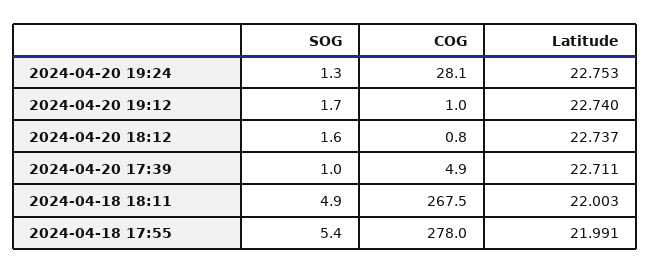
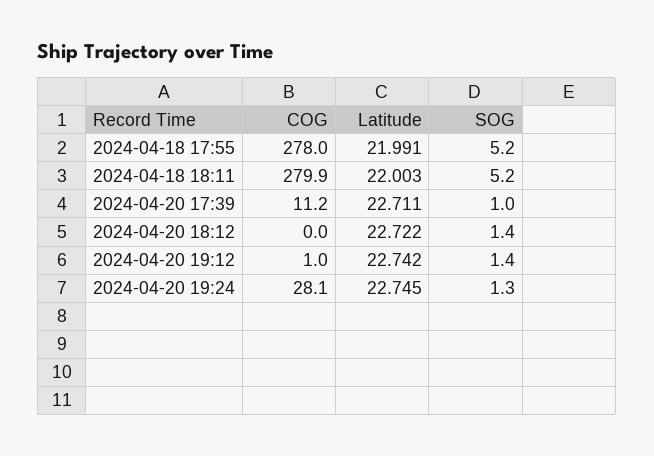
  {
    "SOG": {
      "2024-04-20 19:24": 1.3,
-     "2024-04-20 19:12": 1.7,
+     "2024-04-20 19:12": 1.4,
-     "2024-04-20 18:12": 1.6,
+     "2024-04-20 18:12": 1.4,
      "2024-04-20 17:39": 1,
-     "2024-04-18 18:11": 4.9,
+     "2024-04-18 18:11": 5.2,
-     "2024-04-18 17:55": 5.4
+     "2024-04-18 17:55": 5.2
    },
    "COG": {
      "2024-04-20 19:24": 28.1,
      "2024-04-20 19:12": 1,
-     "2024-04-20 18:12": 0.8,
+     "2024-04-20 18:12": 0,
-     "2024-04-20 17:39": 4.9,
+     "2024-04-20 17:39": 11.2,
-     "2024-04-18 18:11": 267.5,
+     "2024-04-18 18:11": 279.9,
      "2024-04-18 17:55": 278
    },
    "Latitude": {
-     "2024-04-20 19:24": 22.753,
+     "2024-04-20 19:24": 22.745,
-     "2024-04-20 19:12": 22.74,
+     "2024-04-20 19:12": 22.742,
-     "2024-04-20 18:12": 22.737,
+     "2024-04-20 18:12": 22.722,
      "2024-04-20 17:39": 22.711,
      "2024-04-18 18:11": 22.003,
      "2024-04-18 17:55": 21.991
    }
  }

